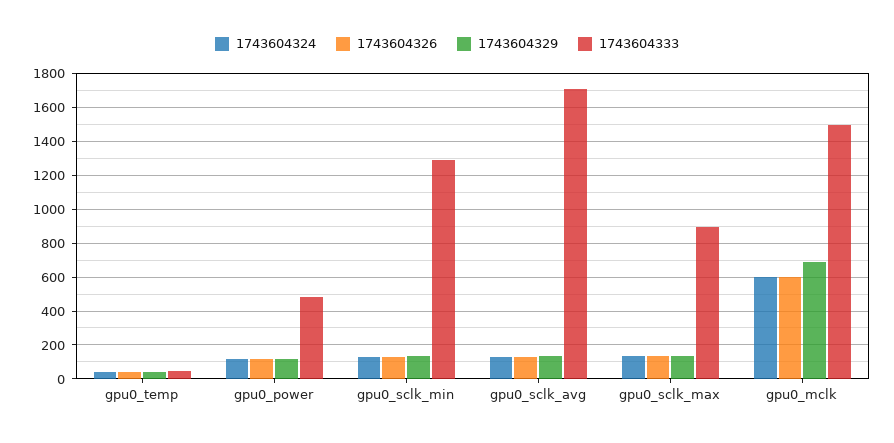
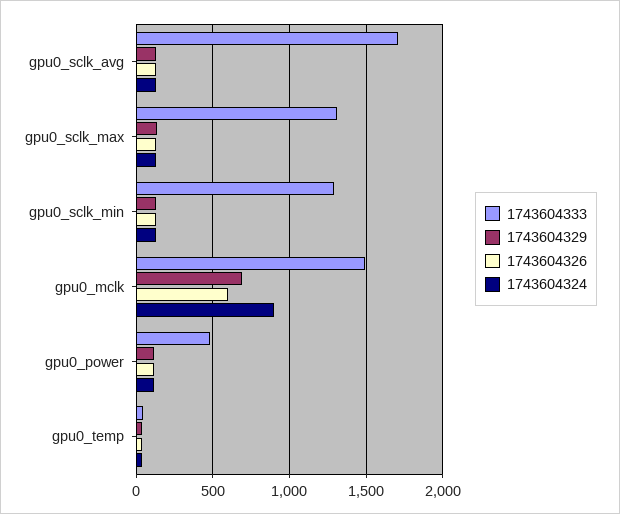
  {
    "1743604324": {
      "gpu0_temp": 50,
      "gpu0_power": 100,
      "gpu0_sclk_min": 150,
      "gpu0_sclk_avg": 150,
      "gpu0_sclk_max": 150,
-     "gpu0_mclk": 600
+     "gpu0_mclk": 900
    },
    "1743604326": {
      "gpu0_temp": 50,
      "gpu0_power": 100,
      "gpu0_sclk_min": 150,
      "gpu0_sclk_avg": 150,
      "gpu0_sclk_max": 150,
      "gpu0_mclk": 600
    },
    "1743604329": {
      "gpu0_temp": 50,
      "gpu0_power": 100,
      "gpu0_sclk_min": 150,
      "gpu0_sclk_avg": 150,
      "gpu0_sclk_max": 150,
      "gpu0_mclk": 700
    },
    "1743604333": {
      "gpu0_temp": 50,
      "gpu0_power": 500,
      "gpu0_sclk_min": 1300,
      "gpu0_sclk_avg": 1700,
-     "gpu0_sclk_max": 900,
+     "gpu0_sclk_max": 1300,
      "gpu0_mclk": 1500
    }
  }

